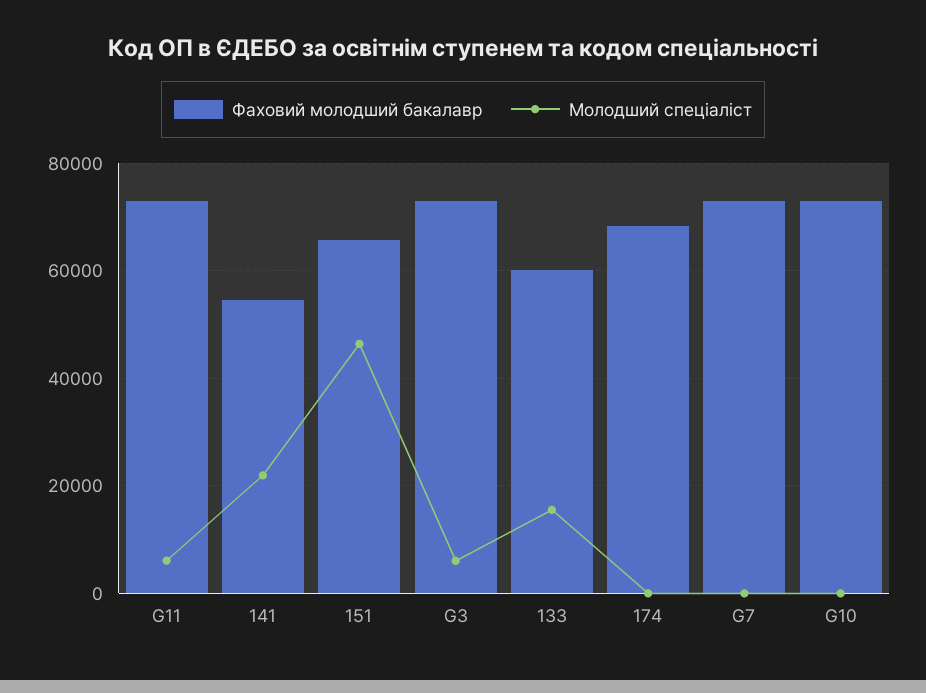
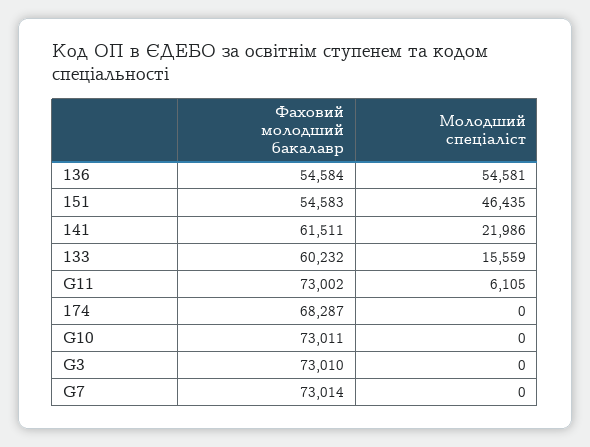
  {
    "Фаховий молодший бакалавр": {
      "G11": 73002,
-     "141": 54000,
+     "141": 61511,
-     "151": 66000,
+     "151": 54583,
      "G3": 73010,
      "133": 60232,
      "174": 68287,
      "G7": 73014,
-     "G10": 73011
+     "G10": 73011,
+     "136": 54584
    },
    "Молодший спеціаліст": {
      "G11": 6105,
      "141": 21986,
      "151": 46435,
-     "G3": 6000,
+     "G3": 0,
      "133": 15559,
      "174": 0,
      "G7": 0,
-     "G10": 0
+     "G10": 0,
+     "136": 54581
    }
  }

